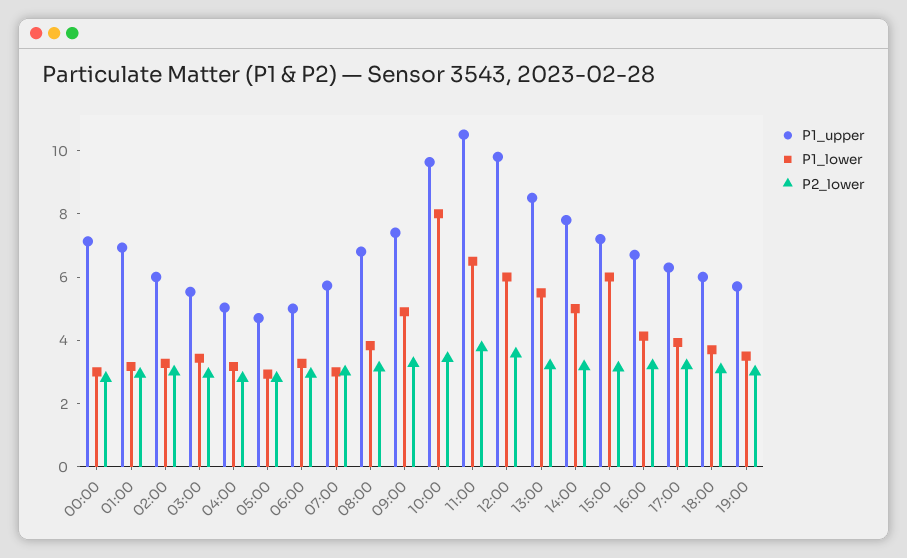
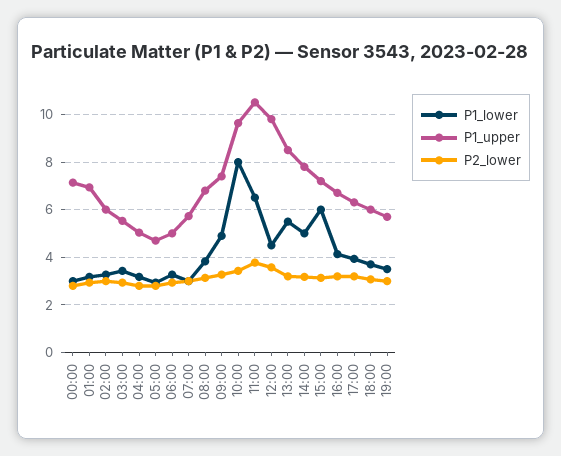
  {
    "P1_upper": {
      "00:00": 7,
      "01:00": 7,
      "02:00": 6,
      "03:00": 5.5,
      "04:00": 5,
      "05:00": 4.5,
      "06:00": 5,
      "07:00": 5.5,
      "08:00": 7,
      "09:00": 7.5,
      "10:00": 9.5,
      "11:00": 10.5,
      "12:00": 10,
      "13:00": 8.5,
      "14:00": 8,
      "15:00": 7,
      "16:00": 6.5,
      "17:00": 6.5,
      "18:00": 6,
      "19:00": 5.5
    },
    "P1_lower": {
      "00:00": 3,
      "01:00": 3,
      "02:00": 3.5,
      "03:00": 3.5,
      "04:00": 3,
      "05:00": 3,
      "06:00": 3.5,
      "07:00": 3,
      "08:00": 4,
      "09:00": 5,
      "10:00": 8,
      "11:00": 6.5,
-     "12:00": 6,
+     "12:00": 4.5,
      "13:00": 5.5,
      "14:00": 5,
      "15:00": 6,
      "16:00": 4,
      "17:00": 4,
      "18:00": 3.5,
      "19:00": 3.5
    },
    "P2_lower": {
      "00:00": 3,
      "01:00": 3,
      "02:00": 3,
      "03:00": 3,
      "04:00": 3,
      "05:00": 3,
      "06:00": 3,
      "07:00": 3,
      "08:00": 3,
      "09:00": 3.5,
      "10:00": 3.5,
      "11:00": 4,
      "12:00": 3.5,
      "13:00": 3,
      "14:00": 3,
      "15:00": 3,
      "16:00": 3,
      "17:00": 3,
      "18:00": 3,
      "19:00": 3
    }
  }

